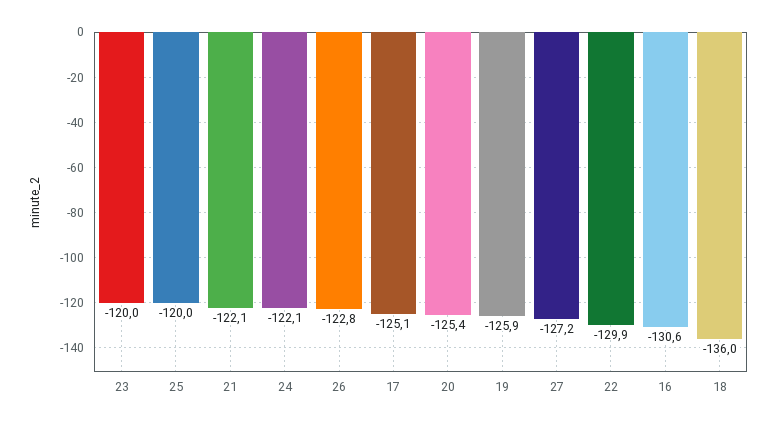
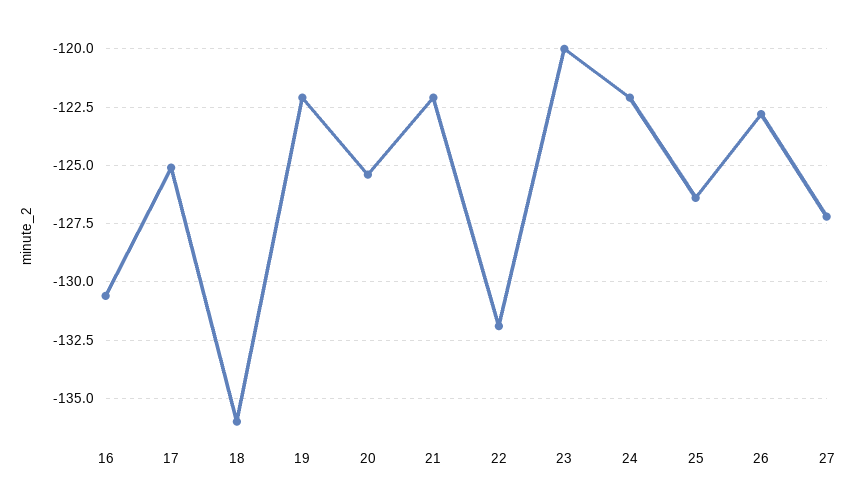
  {
    "23": -120,
-   "25": -120,
+   "25": -126.5,
    "21": -122.1,
    "24": -122.1,
    "26": -122.8,
    "17": -125.1,
    "20": -125.4,
-   "19": -125.9,
+   "19": -122,
    "27": -127.2,
-   "22": -129.9,
+   "22": -132,
    "16": -130.6,
    "18": -136
  }

